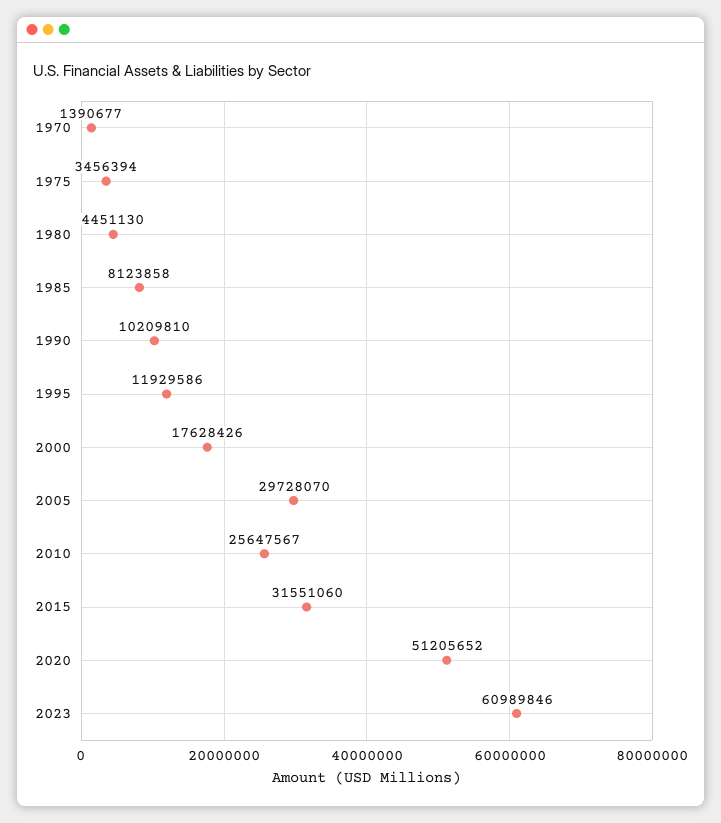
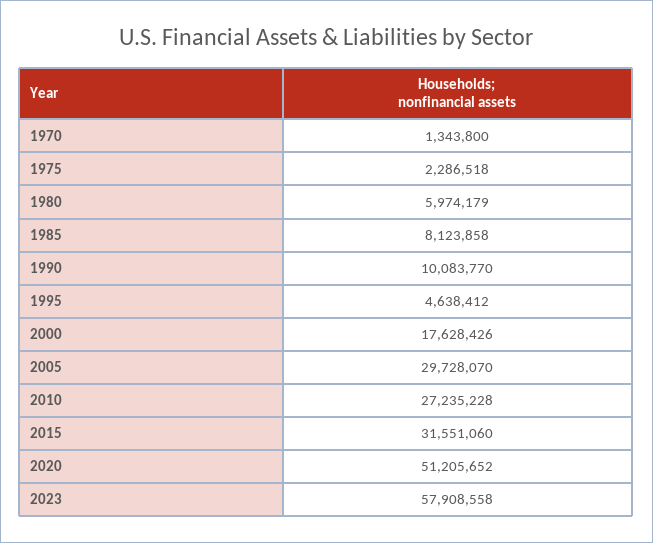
  {
-   "1970": 1390677,
+   "1970": 1343800,
-   "1975": 3456394,
+   "1975": 2286518,
-   "1980": 4451130,
+   "1980": 5974179,
    "1985": 8123858,
-   "1990": 10209810,
+   "1990": 10083770,
-   "1995": 11929586,
+   "1995": 4638412,
    "2000": 17628426,
    "2005": 29728070,
-   "2010": 25647567,
+   "2010": 27235228,
    "2015": 31551060,
    "2020": 51205652,
-   "2023": 60989846
+   "2023": 57908558
  }

